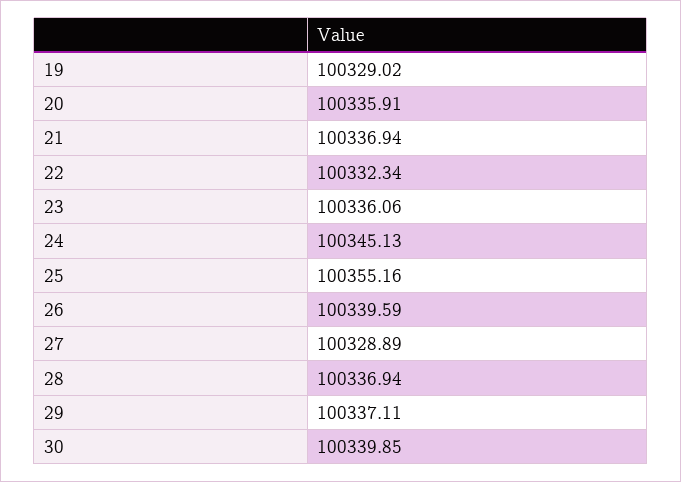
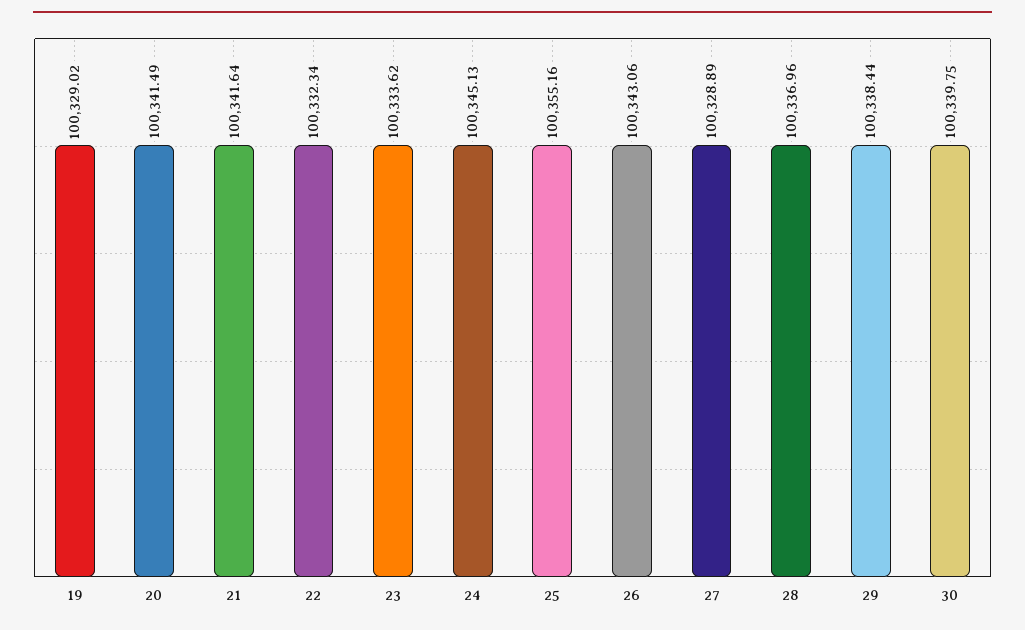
  {
    "19": 100329.02,
-   "20": 100335.91,
+   "20": 100341.49,
-   "21": 100336.94,
+   "21": 100341.64,
    "22": 100332.34,
-   "23": 100336.06,
+   "23": 100333.62,
    "24": 100345.13,
    "25": 100355.16,
-   "26": 100339.59,
+   "26": 100343.06,
    "27": 100328.89,
-   "28": 100336.94,
+   "28": 100336.96,
-   "29": 100337.11,
+   "29": 100338.44,
-   "30": 100339.85
+   "30": 100339.75
  }

